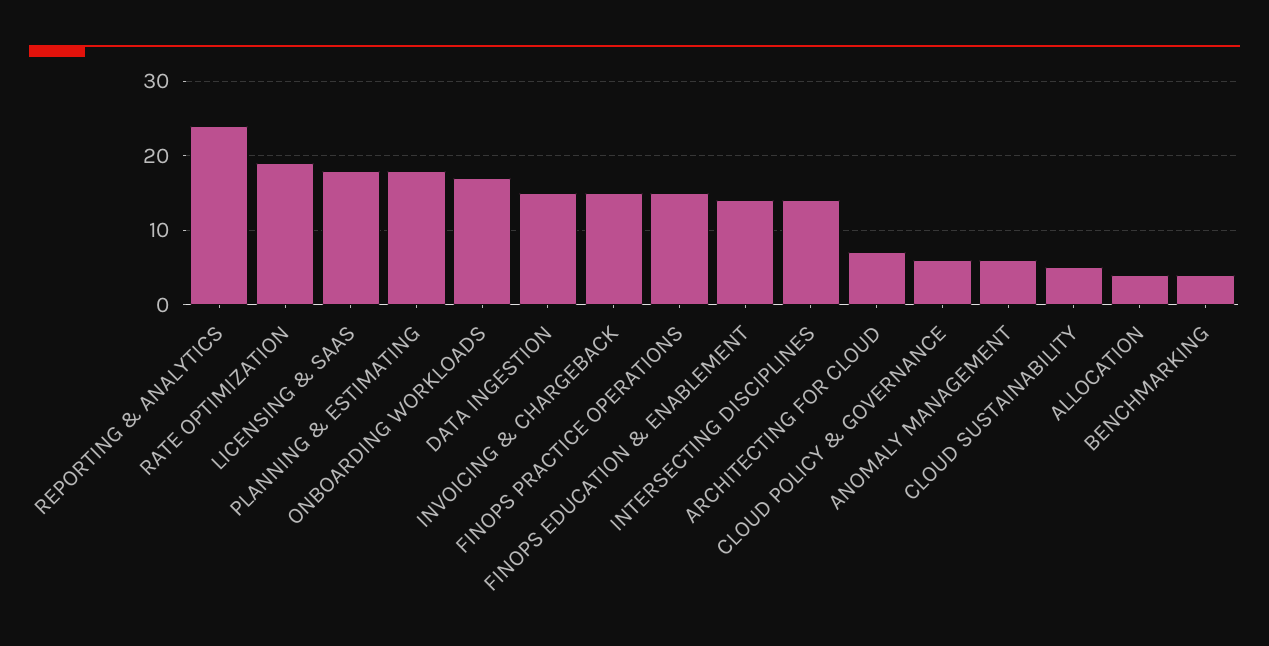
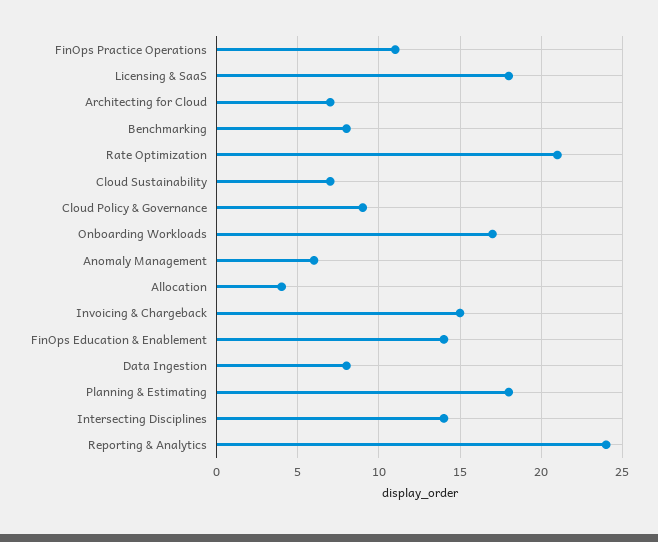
  {
    "REPORTING & ANALYTICS": 24,
-   "RATE OPTIMIZATION": 19,
+   "RATE OPTIMIZATION": 21,
    "LICENSING & SAAS": 18,
    "PLANNING & ESTIMATING": 18,
    "ONBOARDING WORKLOADS": 17,
-   "DATA INGESTION": 15,
+   "DATA INGESTION": 8,
    "INVOICING & CHARGEBACK": 15,
-   "FINOPS PRACTICE OPERATIONS": 15,
+   "FINOPS PRACTICE OPERATIONS": 11,
    "FINOPS EDUCATION & ENABLEMENT": 14,
    "INTERSECTING DISCIPLINES": 14,
    "ARCHITECTING FOR CLOUD": 7,
-   "CLOUD POLICY & GOVERNANCE": 6,
+   "CLOUD POLICY & GOVERNANCE": 9,
    "ANOMALY MANAGEMENT": 6,
-   "CLOUD SUSTAINABILITY": 5,
+   "CLOUD SUSTAINABILITY": 7,
    "ALLOCATION": 4,
-   "BENCHMARKING": 4
+   "BENCHMARKING": 8
  }

